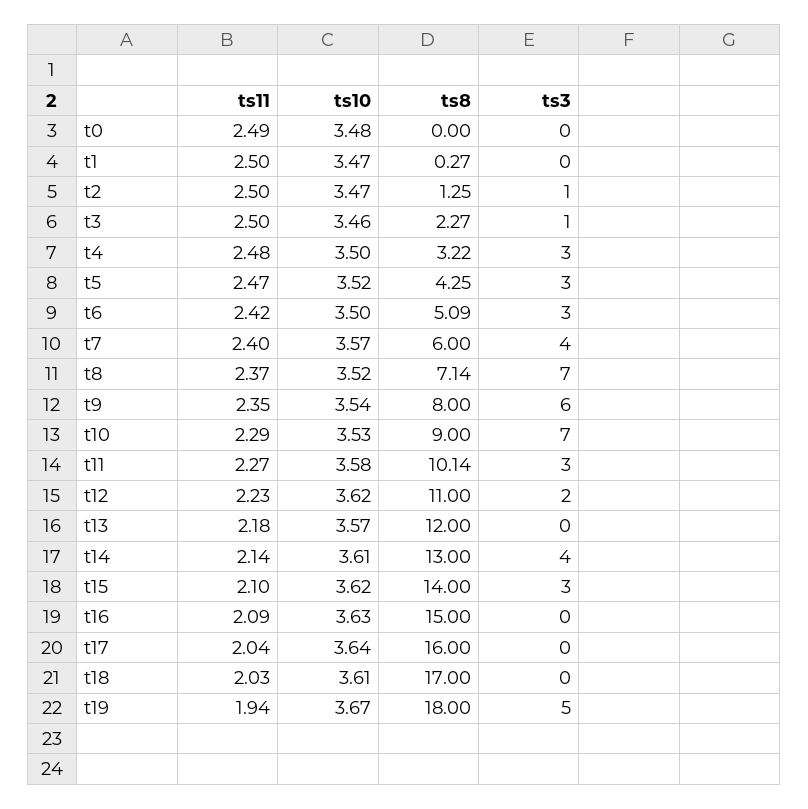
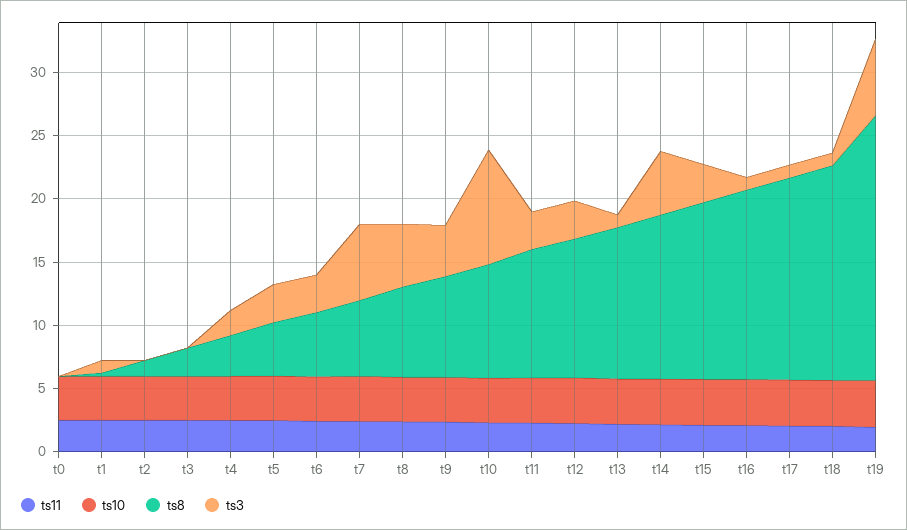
  {
    "ts11": {
      "t0": 2.49,
      "t1": 2.5,
      "t2": 2.5,
      "t3": 2.5,
      "t4": 2.48,
      "t5": 2.47,
      "t6": 2.42,
      "t7": 2.4,
      "t8": 2.37,
      "t9": 2.35,
      "t10": 2.29,
      "t11": 2.27,
      "t12": 2.23,
      "t13": 2.18,
      "t14": 2.14,
      "t15": 2.1,
      "t16": 2.09,
      "t17": 2.04,
      "t18": 2.03,
      "t19": 1.94
    },
    "ts10": {
      "t0": 3.48,
      "t1": 3.47,
      "t2": 3.47,
      "t3": 3.46,
      "t4": 3.5,
      "t5": 3.52,
      "t6": 3.5,
      "t7": 3.57,
      "t8": 3.52,
      "t9": 3.54,
      "t10": 3.53,
      "t11": 3.58,
      "t12": 3.62,
      "t13": 3.57,
      "t14": 3.61,
      "t15": 3.62,
      "t16": 3.63,
      "t17": 3.64,
      "t18": 3.61,
      "t19": 3.67
    },
    "ts8": {
      "t0": 0,
      "t1": 0.27,
      "t2": 1.25,
      "t3": 2.27,
      "t4": 3.22,
      "t5": 4.25,
      "t6": 5.09,
      "t7": 6,
      "t8": 7.14,
      "t9": 8,
      "t10": 9,
      "t11": 10.14,
      "t12": 11,
      "t13": 12,
      "t14": 13,
      "t15": 14,
      "t16": 15,
      "t17": 16,
      "t18": 17,
-     "t19": 18
+     "t19": 21
    },
    "ts3": {
      "t0": 0,
-     "t1": 0,
+     "t1": 1,
-     "t2": 1,
+     "t2": 0,
-     "t3": 1,
+     "t3": 0,
-     "t4": 3,
+     "t4": 2,
      "t5": 3,
      "t6": 3,
-     "t7": 4,
+     "t7": 6,
-     "t8": 7,
+     "t8": 5,
-     "t9": 6,
+     "t9": 4,
-     "t10": 7,
+     "t10": 9,
      "t11": 3,
-     "t12": 2,
+     "t12": 3,
-     "t13": 0,
+     "t13": 1,
-     "t14": 4,
+     "t14": 5,
      "t15": 3,
-     "t16": 0,
+     "t16": 1,
-     "t17": 0,
+     "t17": 1,
-     "t18": 0,
+     "t18": 1,
-     "t19": 5
+     "t19": 6
    }
  }

